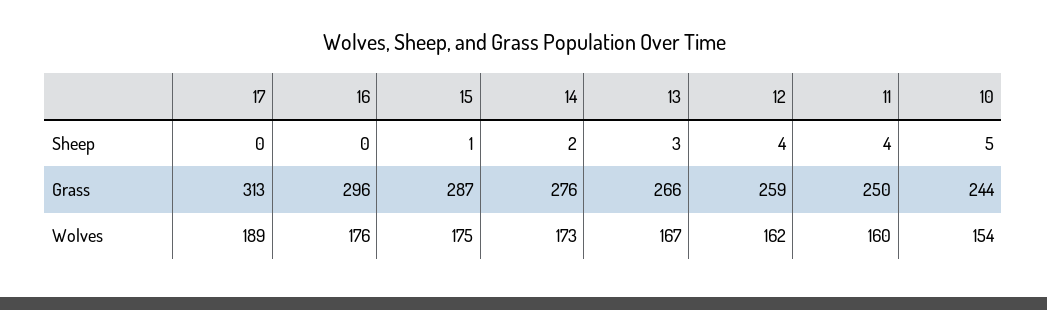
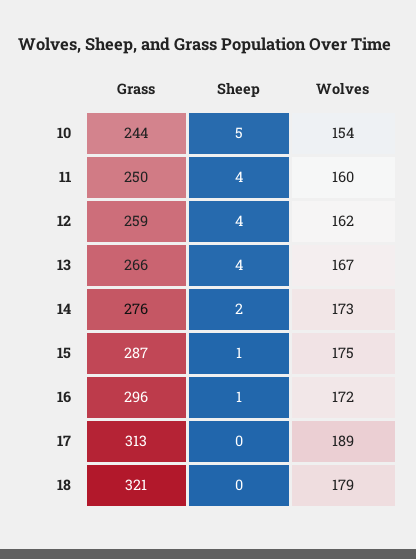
  {
    "17": {
      "Sheep": 0,
      "Grass": 313,
      "Wolves": 189
    },
    "16": {
-     "Sheep": 0,
+     "Sheep": 1,
      "Grass": 296,
-     "Wolves": 176
+     "Wolves": 172
    },
    "15": {
      "Sheep": 1,
      "Grass": 287,
      "Wolves": 175
    },
    "14": {
      "Sheep": 2,
      "Grass": 276,
      "Wolves": 173
    },
    "13": {
-     "Sheep": 3,
+     "Sheep": 4,
      "Grass": 266,
      "Wolves": 167
    },
    "12": {
      "Sheep": 4,
      "Grass": 259,
      "Wolves": 162
    },
    "11": {
      "Sheep": 4,
      "Grass": 250,
      "Wolves": 160
    },
    "10": {
      "Sheep": 5,
      "Grass": 244,
      "Wolves": 154
-   }
+   },
+   "18": {
+     "Grass": 321,
+     "Sheep": 0,
+     "Wolves": 179
+   }
  }

